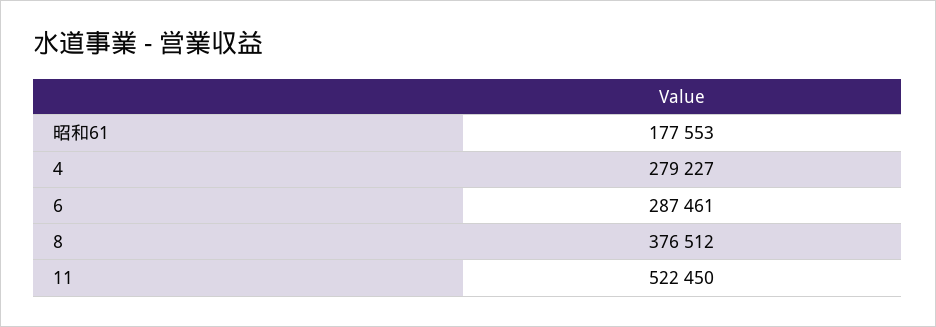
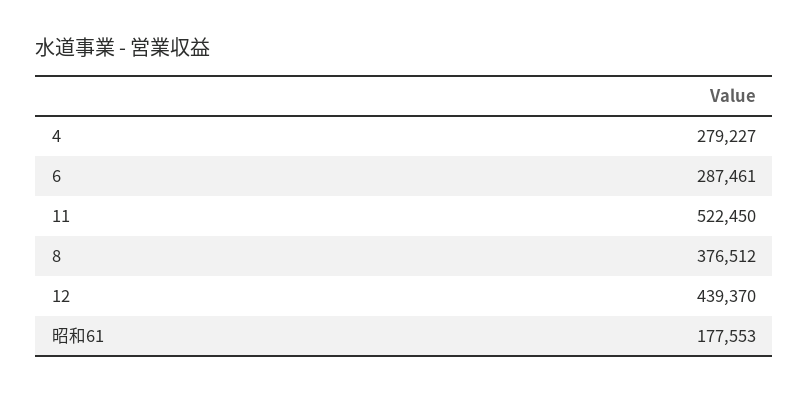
  {
    "昭和61": 177553,
    "4": 279227,
    "6": 287461,
    "8": 376512,
-   "11": 522450
+   "11": 522450,
+   "12": 439370
  }

